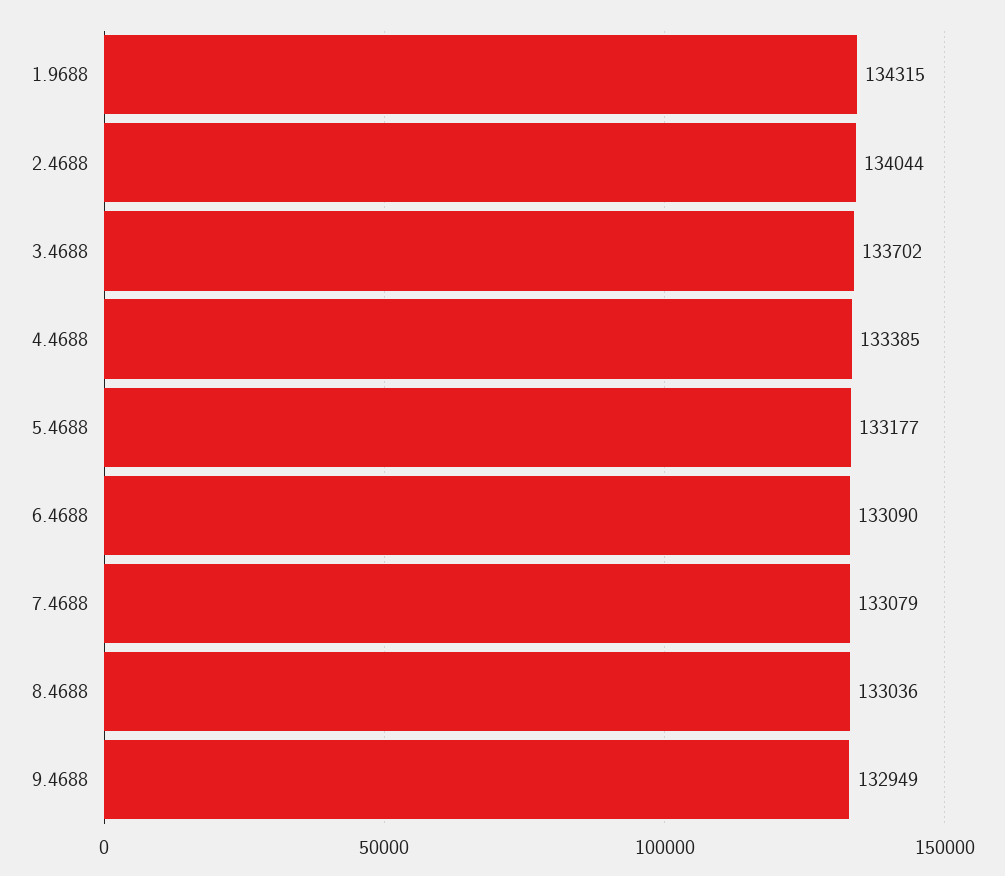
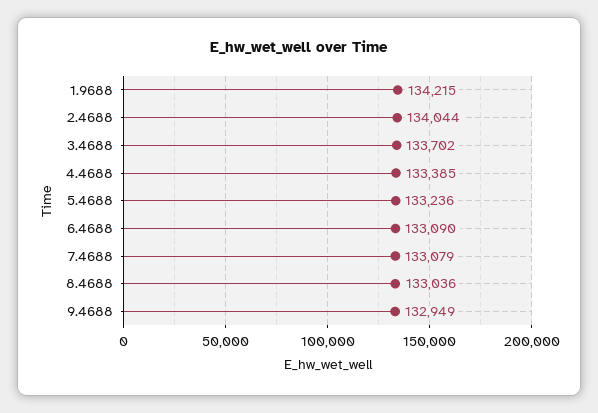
  {
-   "1.9688": 134315,
+   "1.9688": 134215,
    "2.4688": 134044,
    "3.4688": 133702,
    "4.4688": 133385,
-   "5.4688": 133177,
+   "5.4688": 133236,
    "6.4688": 133090,
    "7.4688": 133079,
    "8.4688": 133036,
    "9.4688": 132949
  }

